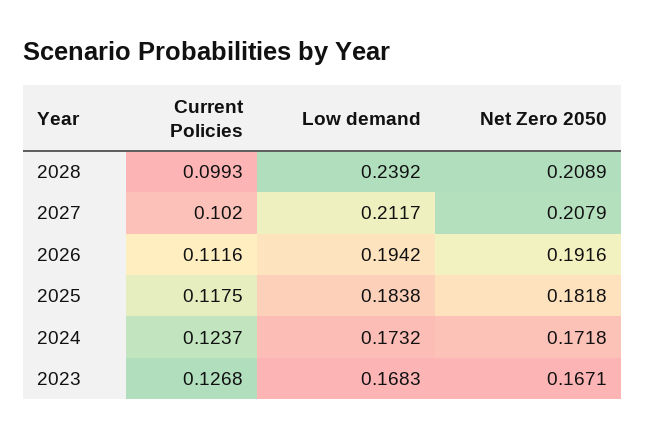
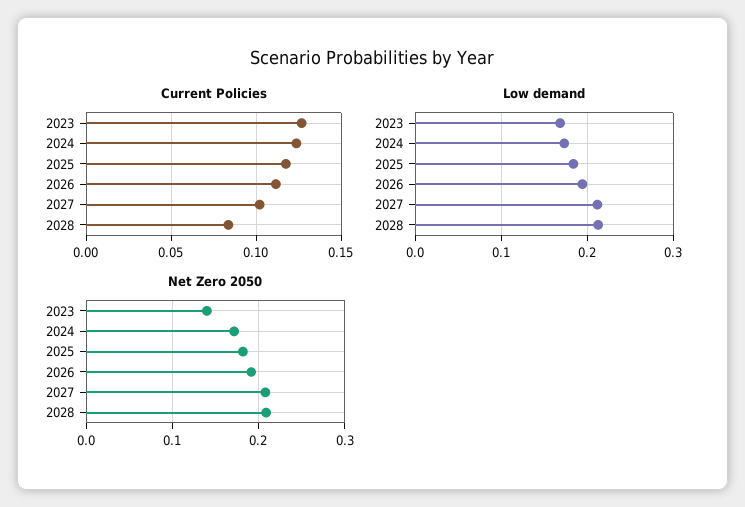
  {
    "Current Policies": {
-     "2028": 0.0993,
+     "2028": 0.085,
      "2027": 0.102,
      "2026": 0.1116,
      "2025": 0.1175,
      "2024": 0.1237,
      "2023": 0.1268
    },
    "Low demand": {
-     "2028": 0.2392,
+     "2028": 0.21,
      "2027": 0.2117,
      "2026": 0.1942,
      "2025": 0.1838,
      "2024": 0.1732,
      "2023": 0.1683
    },
    "Net Zero 2050": {
      "2028": 0.2089,
      "2027": 0.2079,
      "2026": 0.1916,
      "2025": 0.1818,
      "2024": 0.1718,
-     "2023": 0.1671
+     "2023": 0.14
    }
  }

